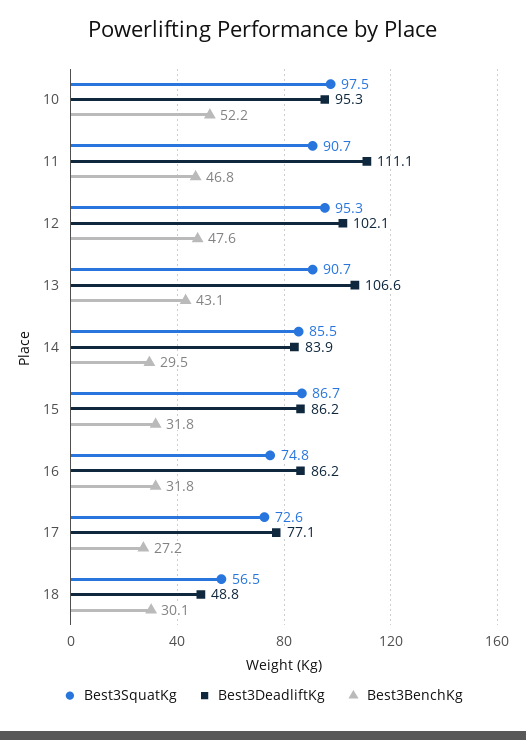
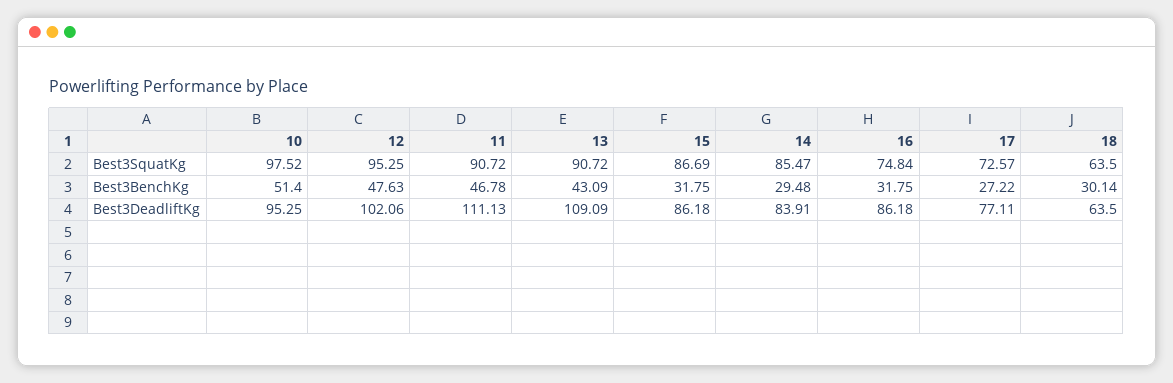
  {
    "Best3SquatKg": {
      "10": 97.52,
      "11": 90.72,
      "12": 95.25,
      "13": 90.72,
      "14": 85.47,
      "15": 86.69,
      "16": 74.84,
      "17": 72.57,
-     "18": 56.5
+     "18": 63.5
    },
    "Best3DeadliftKg": {
      "10": 95.25,
      "11": 111.13,
      "12": 102.06,
-     "13": 106.6,
+     "13": 109.09,
      "14": 83.91,
      "15": 86.18,
      "16": 86.18,
      "17": 77.11,
-     "18": 48.8
+     "18": 63.5
    },
    "Best3BenchKg": {
-     "10": 52.2,
+     "10": 51.4,
      "11": 46.78,
      "12": 47.63,
      "13": 43.09,
      "14": 29.48,
      "15": 31.75,
      "16": 31.75,
      "17": 27.22,
      "18": 30.14
    }
  }

